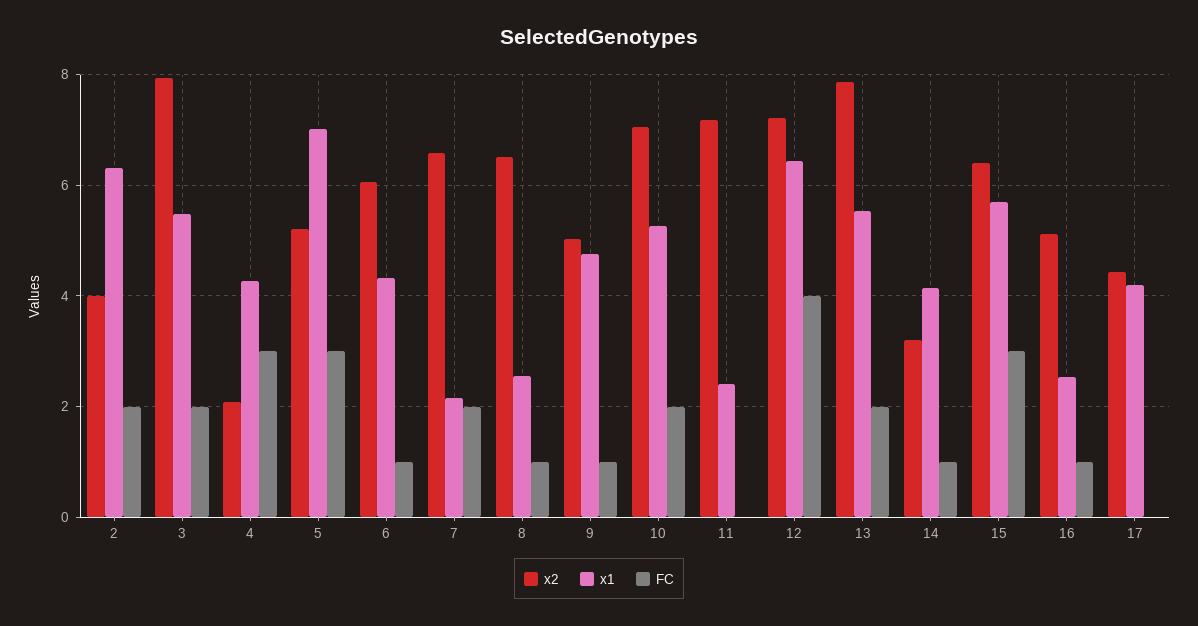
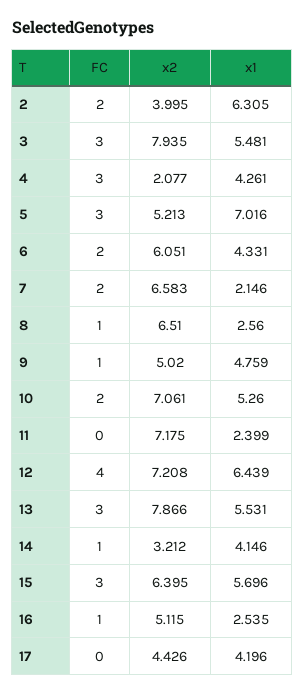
  {
    "x2": {
      "2": 3.995,
      "3": 7.935,
      "4": 2.077,
      "5": 5.213,
      "6": 6.051,
      "7": 6.583,
      "8": 6.51,
      "9": 5.02,
      "10": 7.061,
      "11": 7.175,
      "12": 7.208,
      "13": 7.866,
      "14": 3.212,
      "15": 6.395,
      "16": 5.115,
      "17": 4.426
    },
    "x1": {
      "2": 6.305,
      "3": 5.481,
      "4": 4.261,
      "5": 7.016,
      "6": 4.331,
      "7": 2.146,
      "8": 2.56,
      "9": 4.759,
      "10": 5.26,
      "11": 2.399,
      "12": 6.439,
      "13": 5.531,
      "14": 4.146,
      "15": 5.696,
      "16": 2.535,
      "17": 4.196
    },
    "FC": {
      "2": 2,
-     "3": 2,
+     "3": 3,
      "4": 3,
      "5": 3,
-     "6": 1,
+     "6": 2,
      "7": 2,
      "8": 1,
      "9": 1,
      "10": 2,
      "11": 0,
      "12": 4,
-     "13": 2,
+     "13": 3,
      "14": 1,
      "15": 3,
      "16": 1,
      "17": 0
    }
  }

